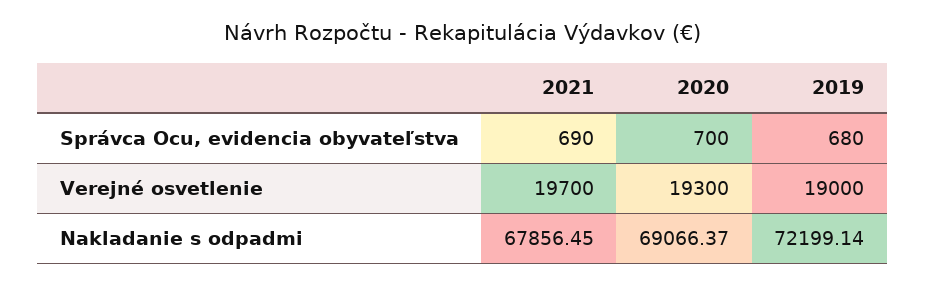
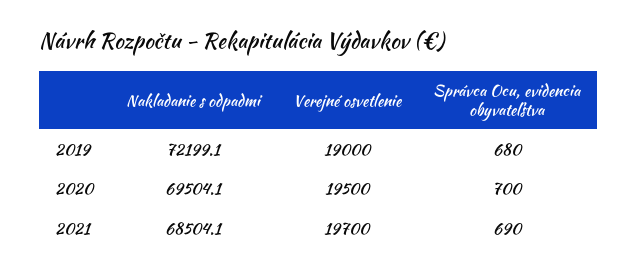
  {
    "2021": {
      "Správca Ocu, evidencia obyvateľstva": 690,
      "Verejné osvetlenie": 19700,
-     "Nakladanie s odpadmi": 67856.45
+     "Nakladanie s odpadmi": 68504.1
    },
    "2020": {
      "Správca Ocu, evidencia obyvateľstva": 700,
-     "Verejné osvetlenie": 19300,
+     "Verejné osvetlenie": 19500,
-     "Nakladanie s odpadmi": 69066.37
+     "Nakladanie s odpadmi": 69504.1
    },
    "2019": {
      "Správca Ocu, evidencia obyvateľstva": 680,
      "Verejné osvetlenie": 19000,
      "Nakladanie s odpadmi": 72199.14
    }
  }

